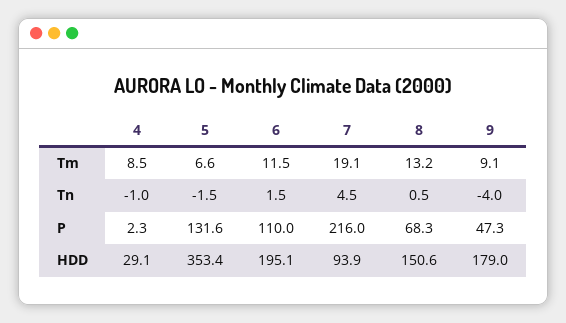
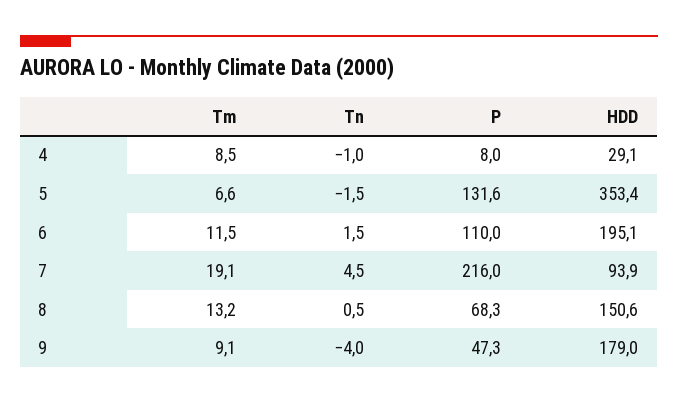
  {
    "4": {
      "Tm": 8.5,
      "Tn": -1,
-     "P": 2.3,
+     "P": 8,
      "HDD": 29.1
    },
    "5": {
      "Tm": 6.6,
      "Tn": -1.5,
      "P": 131.6,
      "HDD": 353.4
    },
    "6": {
      "Tm": 11.5,
      "Tn": 1.5,
      "P": 110,
      "HDD": 195.1
    },
    "7": {
      "Tm": 19.1,
      "Tn": 4.5,
      "P": 216,
      "HDD": 93.9
    },
    "8": {
      "Tm": 13.2,
      "Tn": 0.5,
      "P": 68.3,
      "HDD": 150.6
    },
    "9": {
      "Tm": 9.1,
      "Tn": -4,
      "P": 47.3,
      "HDD": 179
    }
  }

